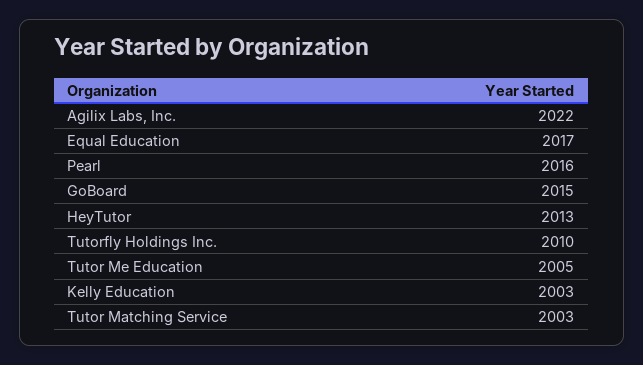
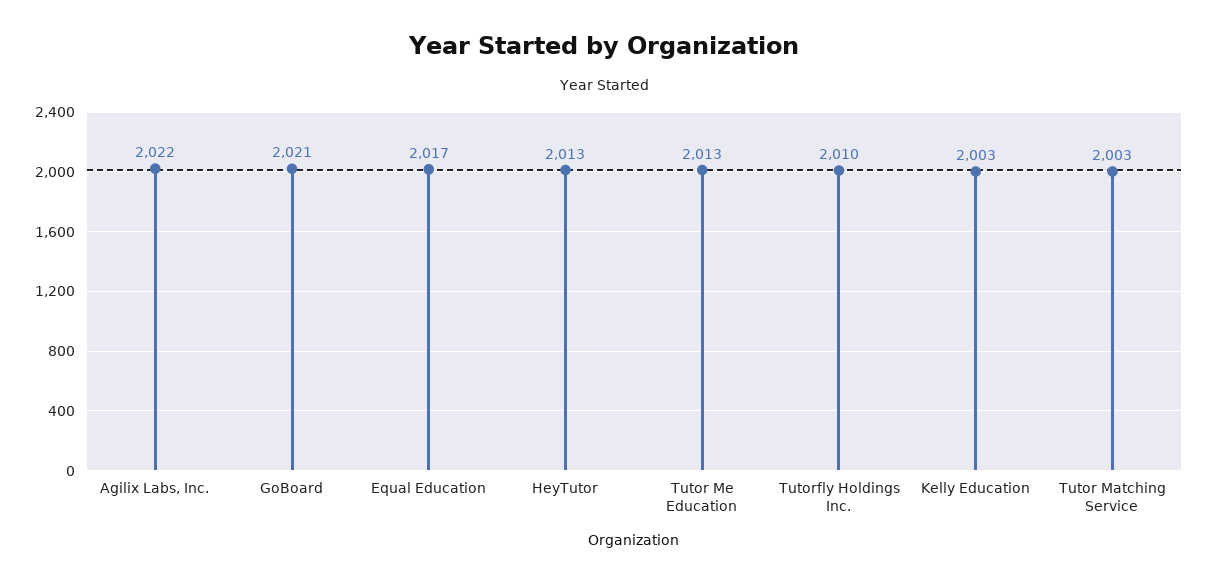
  {
    "Agilix Labs, Inc.": 2022,
    "Equal Education": 2017,
-   "Pearl": 2016,
-   "GoBoard": 2015,
+   "GoBoard": 2021,
    "HeyTutor": 2013,
    "Tutorfly Holdings Inc.": 2010,
-   "Tutor Me Education": 2005,
+   "Tutor Me Education": 2013,
    "Kelly Education": 2003,
    "Tutor Matching Service": 2003
  }

